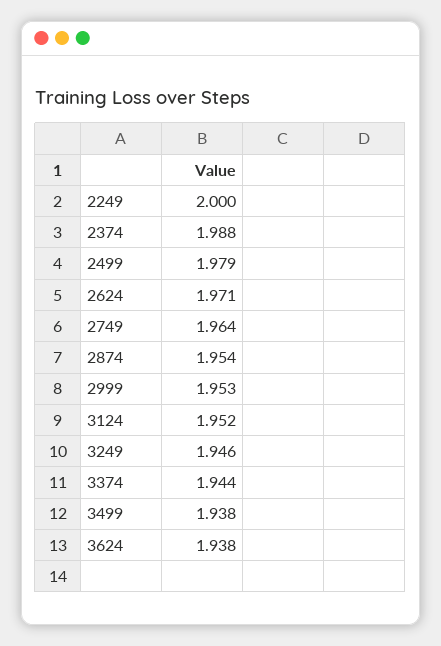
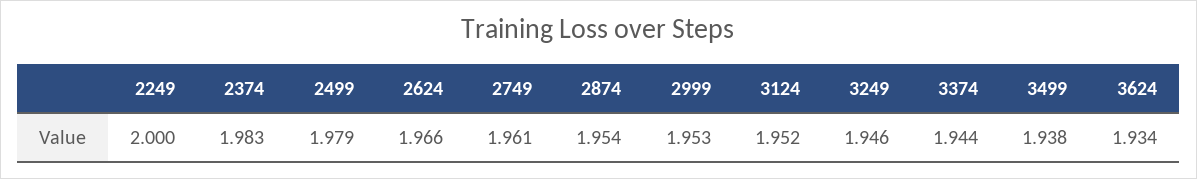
  {
    "2249": 2,
-   "2374": 1.988,
+   "2374": 1.983,
    "2499": 1.979,
-   "2624": 1.971,
+   "2624": 1.966,
-   "2749": 1.964,
+   "2749": 1.961,
    "2874": 1.954,
    "2999": 1.953,
    "3124": 1.952,
    "3249": 1.946,
    "3374": 1.944,
    "3499": 1.938,
-   "3624": 1.938
+   "3624": 1.934
  }

